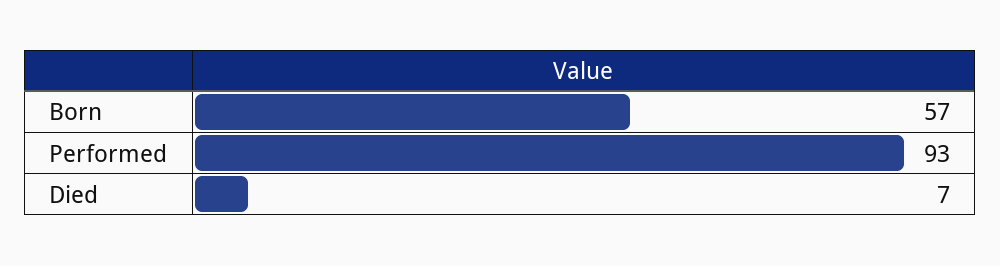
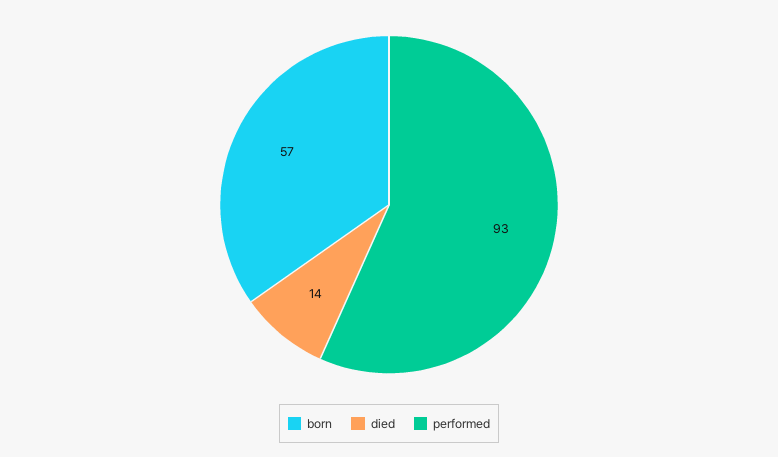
  {
    "Born": 57,
    "Performed": 93,
-   "Died": 7
+   "Died": 14
  }

